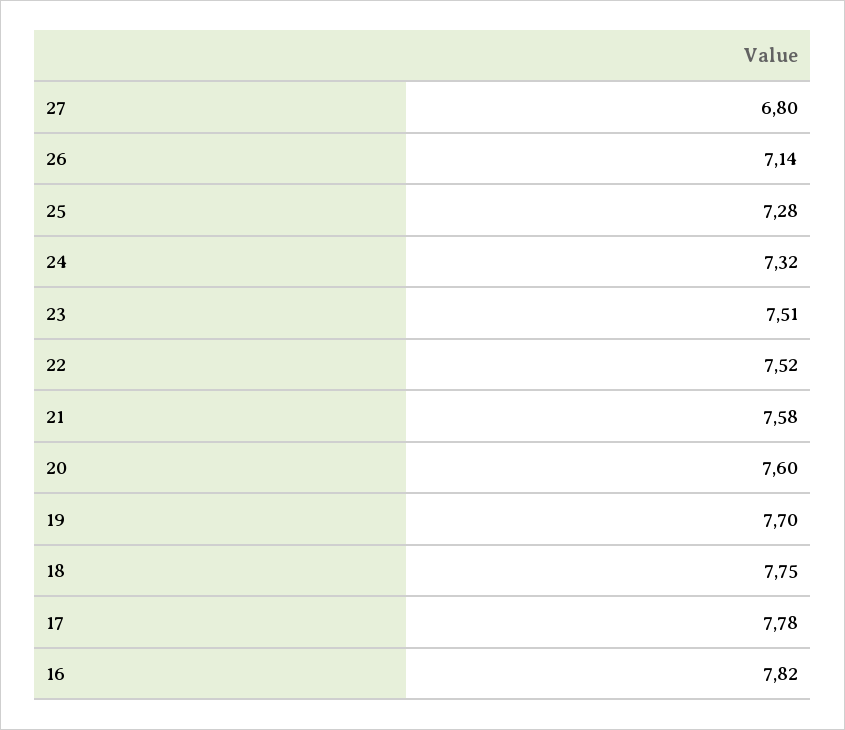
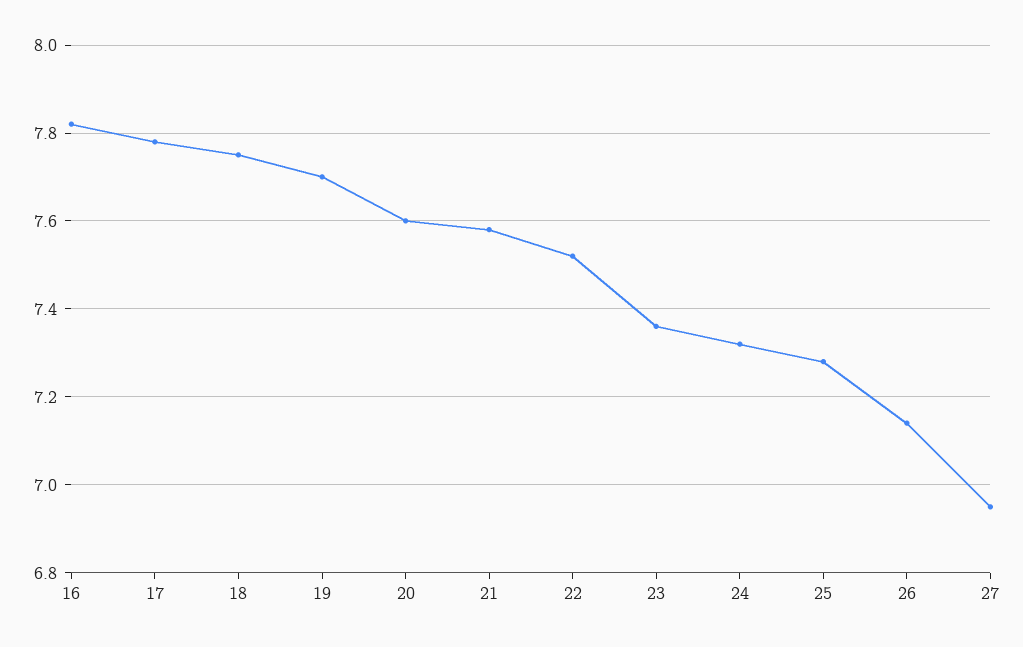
  {
-   "27": 6.8,
+   "27": 6.95,
    "26": 7.14,
    "25": 7.28,
    "24": 7.32,
-   "23": 7.51,
+   "23": 7.35,
    "22": 7.52,
    "21": 7.58,
    "20": 7.6,
    "19": 7.7,
    "18": 7.75,
    "17": 7.78,
    "16": 7.82
  }

